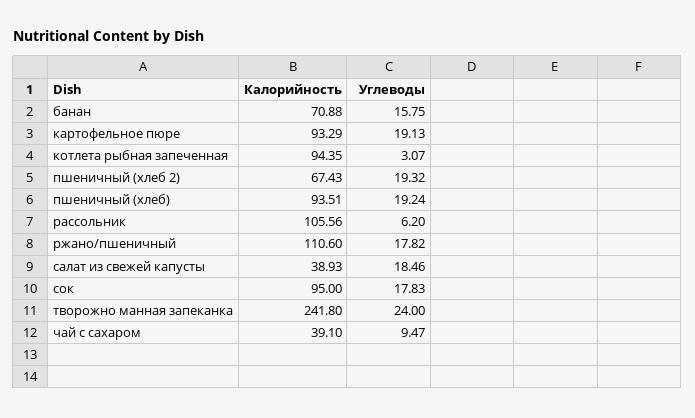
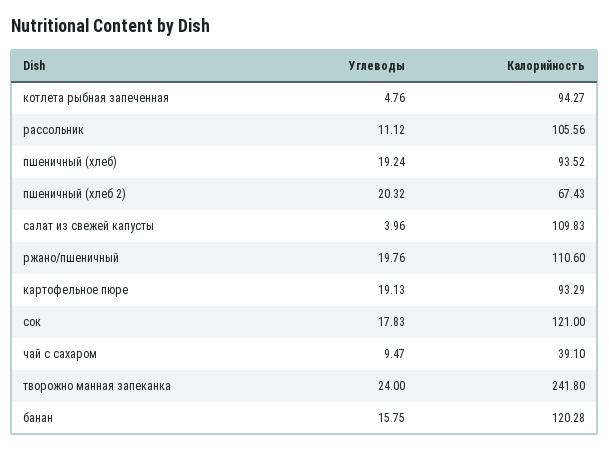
  {
    "Калорийность": {
-     "банан": 70.88,
+     "банан": 120.28,
      "картофельное пюре": 93.29,
-     "котлета рыбная запеченная": 94.35,
+     "котлета рыбная запеченная": 94.27,
      "пшеничный (хлеб 2)": 67.43,
-     "пшеничный (хлеб)": 93.51,
+     "пшеничный (хлеб)": 93.52,
      "рассольник": 105.56,
      "ржано/пшеничный": 110.6,
-     "салат из свежей капусты": 38.93,
+     "салат из свежей капусты": 109.83,
-     "сок": 95,
+     "сок": 121,
      "творожно манная запеканка": 241.8,
      "чай с сахаром": 39.1
    },
    "Углеводы": {
      "банан": 15.75,
      "картофельное пюре": 19.13,
-     "котлета рыбная запеченная": 3.07,
+     "котлета рыбная запеченная": 4.76,
-     "пшеничный (хлеб 2)": 19.32,
+     "пшеничный (хлеб 2)": 20.32,
      "пшеничный (хлеб)": 19.24,
-     "рассольник": 6.2,
+     "рассольник": 11.12,
-     "ржано/пшеничный": 17.82,
+     "ржано/пшеничный": 19.76,
-     "салат из свежей капусты": 18.46,
+     "салат из свежей капусты": 3.96,
      "сок": 17.83,
      "творожно манная запеканка": 24,
      "чай с сахаром": 9.47
    }
  }

